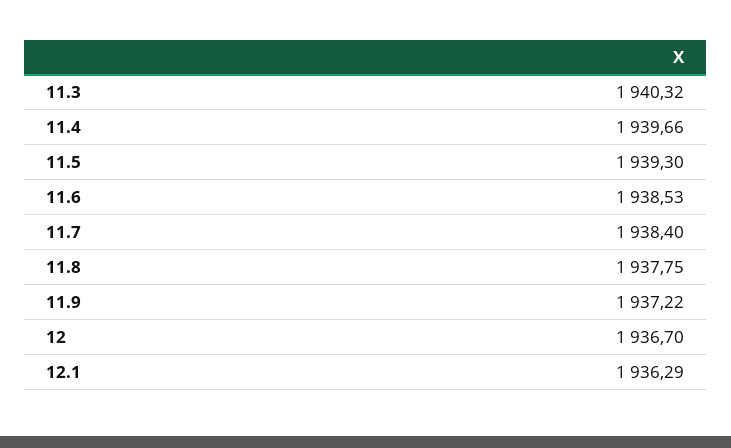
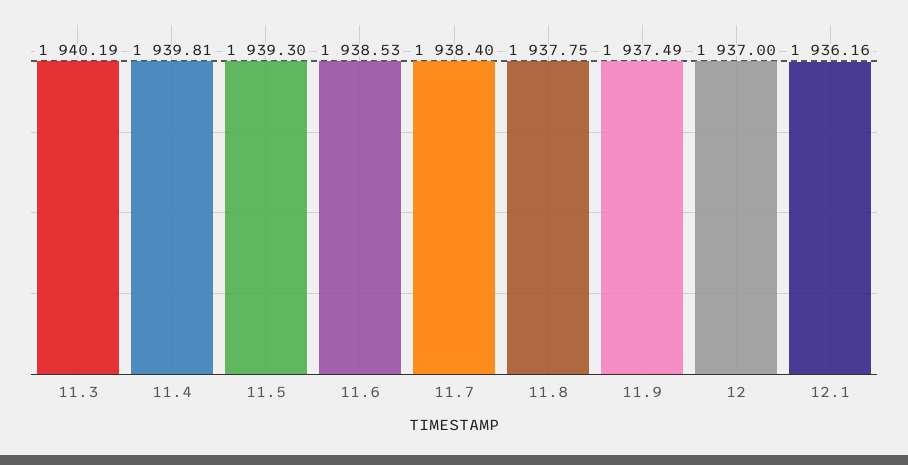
  {
-   "11.3": 1940.32,
+   "11.3": 1940.19,
-   "11.4": 1939.66,
+   "11.4": 1939.81,
    "11.5": 1939.3,
    "11.6": 1938.53,
    "11.7": 1938.4,
    "11.8": 1937.75,
-   "11.9": 1937.22,
+   "11.9": 1937.49,
-   "12": 1936.7,
+   "12": 1937,
-   "12.1": 1936.29
+   "12.1": 1936.16
  }

